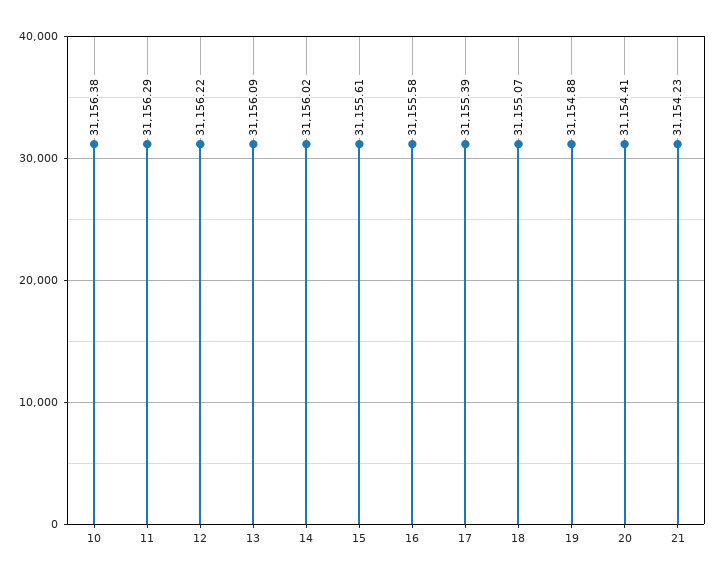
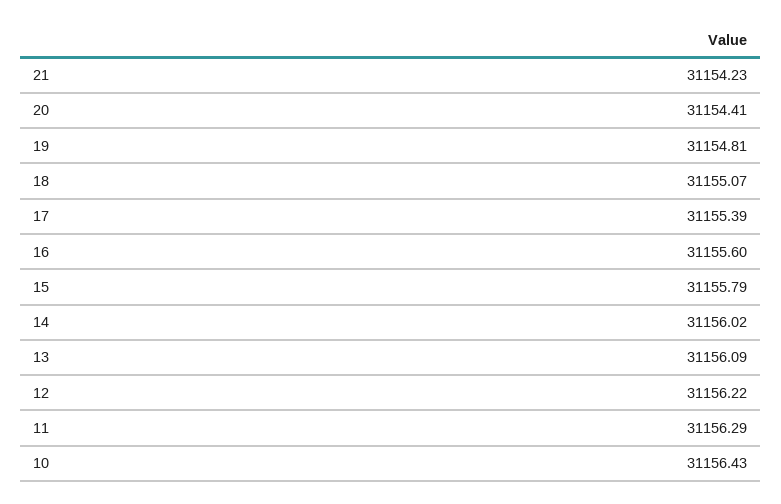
  {
-   "10": 31156.38,
+   "10": 31156.43,
    "11": 31156.29,
    "12": 31156.22,
    "13": 31156.09,
    "14": 31156.02,
-   "15": 31155.61,
+   "15": 31155.79,
-   "16": 31155.58,
+   "16": 31155.6,
    "17": 31155.39,
    "18": 31155.07,
-   "19": 31154.88,
+   "19": 31154.81,
    "20": 31154.41,
    "21": 31154.23
  }

